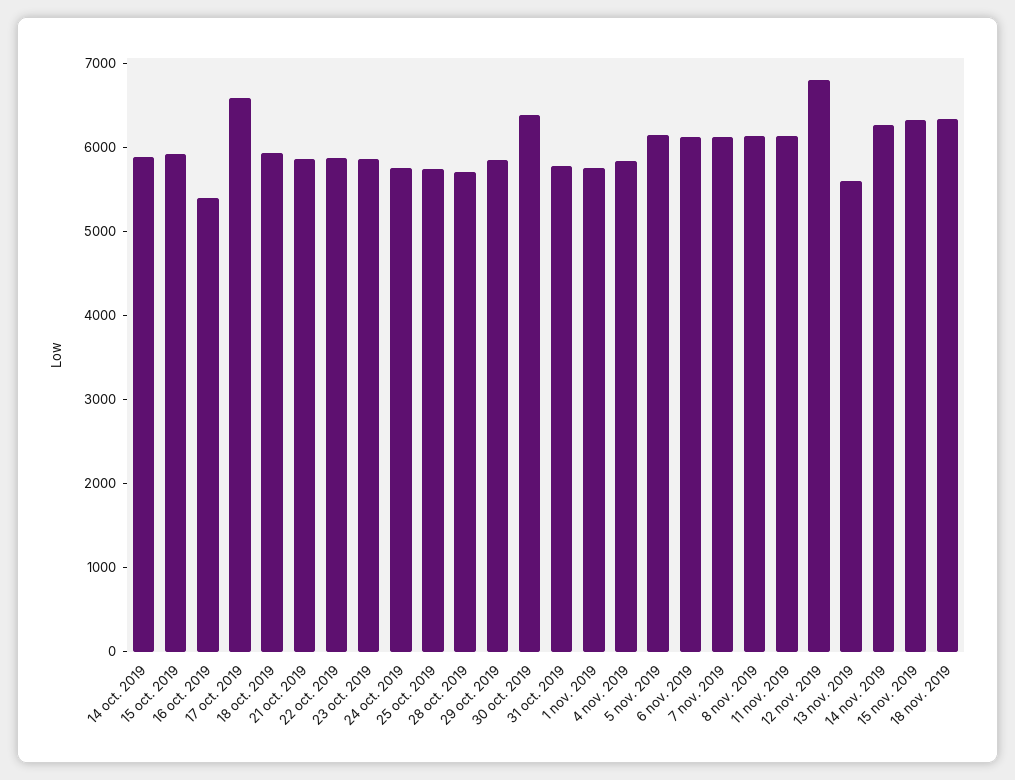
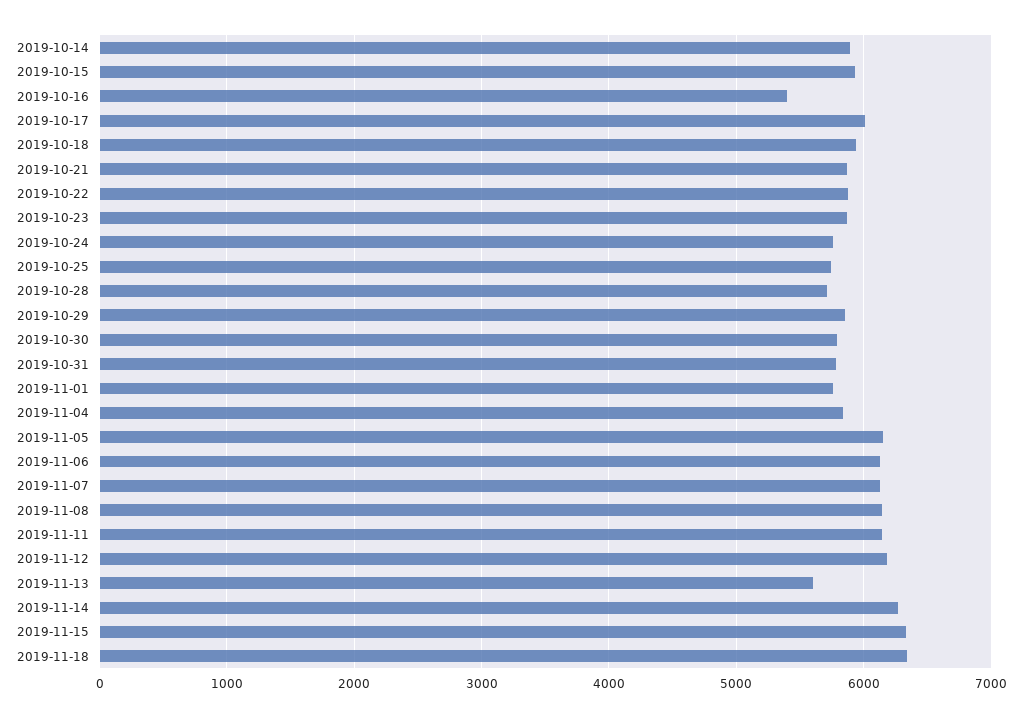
  {
    "14 oct. 2019": 5900,
    "15 oct. 2019": 5900,
    "16 oct. 2019": 5400,
-   "17 oct. 2019": 6600,
+   "17 oct. 2019": 6000,
    "18 oct. 2019": 5900,
    "21 oct. 2019": 5900,
    "22 oct. 2019": 5900,
    "23 oct. 2019": 5900,
    "24 oct. 2019": 5800,
    "25 oct. 2019": 5700,
    "28 oct. 2019": 5700,
    "29 oct. 2019": 5900,
-   "30 oct. 2019": 6400,
+   "30 oct. 2019": 5800,
    "31 oct. 2019": 5800,
    "1 nov. 2019": 5800,
    "4 nov. 2019": 5800,
    "5 nov. 2019": 6200,
    "6 nov. 2019": 6100,
    "7 nov. 2019": 6100,
    "8 nov. 2019": 6100,
    "11 nov. 2019": 6100,
-   "12 nov. 2019": 6800,
+   "12 nov. 2019": 6200,
    "13 nov. 2019": 5600,
    "14 nov. 2019": 6300,
    "15 nov. 2019": 6300,
    "18 nov. 2019": 6300
  }

